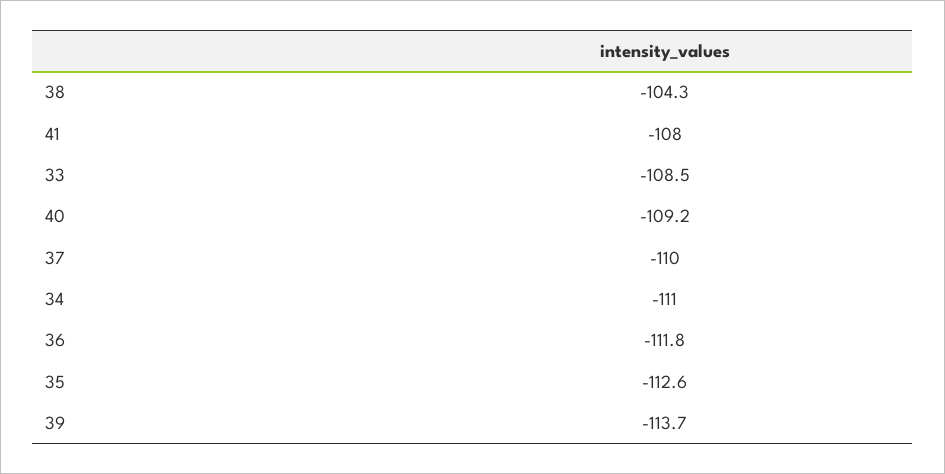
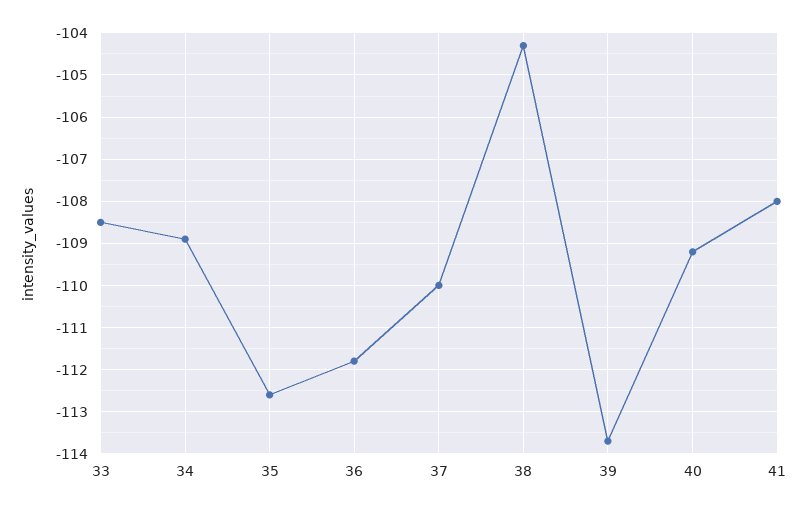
  {
    "38": -104.3,
    "41": -108,
    "33": -108.5,
    "40": -109.2,
    "37": -110,
-   "34": -111,
+   "34": -109,
    "36": -111.8,
    "35": -112.6,
    "39": -113.7
  }

